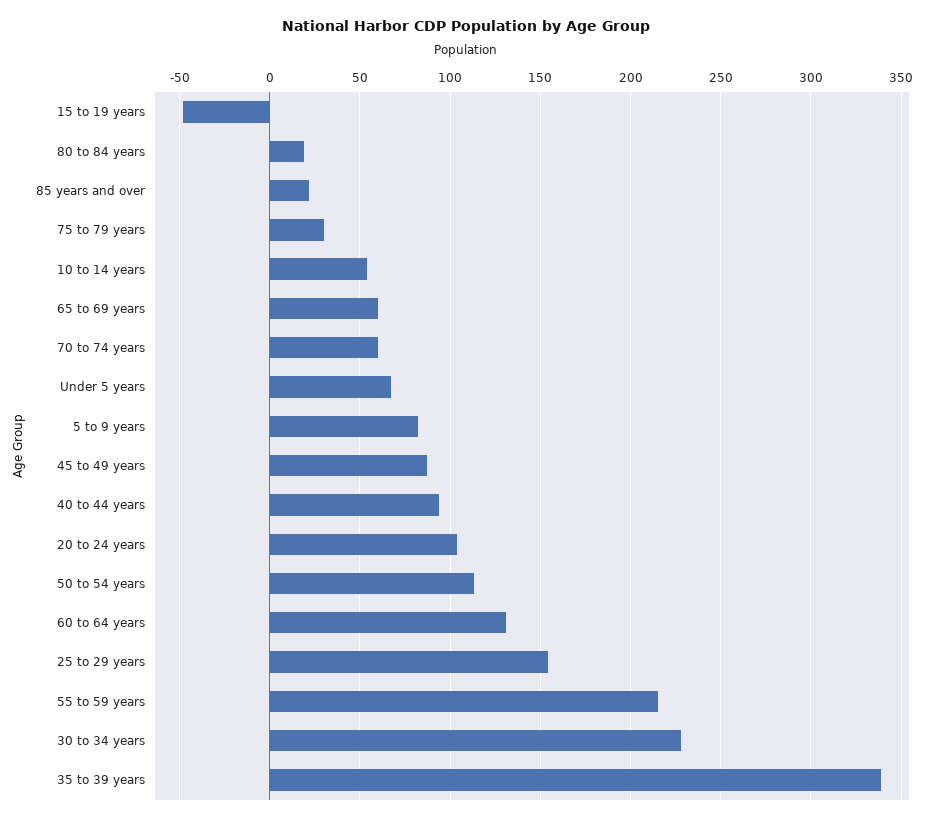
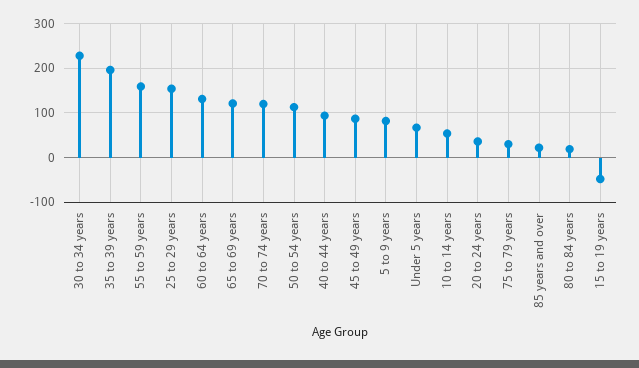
  {
    "15 to 19 years": -50,
    "80 to 84 years": 20,
    "85 years and over": 20,
    "75 to 79 years": 30,
    "10 to 14 years": 55,
-   "65 to 69 years": 60,
+   "65 to 69 years": 120,
-   "70 to 74 years": 60,
+   "70 to 74 years": 120,
    "Under 5 years": 65,
    "5 to 9 years": 80,
    "45 to 49 years": 85,
    "40 to 44 years": 95,
-   "20 to 24 years": 105,
+   "20 to 24 years": 40,
    "50 to 54 years": 115,
    "60 to 64 years": 130,
    "25 to 29 years": 155,
-   "55 to 59 years": 215,
+   "55 to 59 years": 160,
    "30 to 34 years": 230,
-   "35 to 39 years": 340
+   "35 to 39 years": 200
  }

